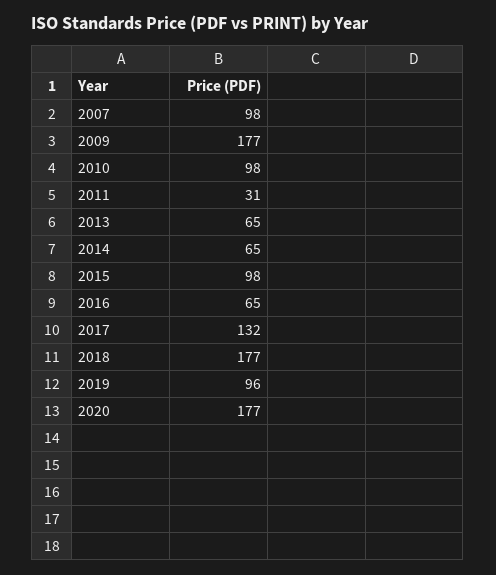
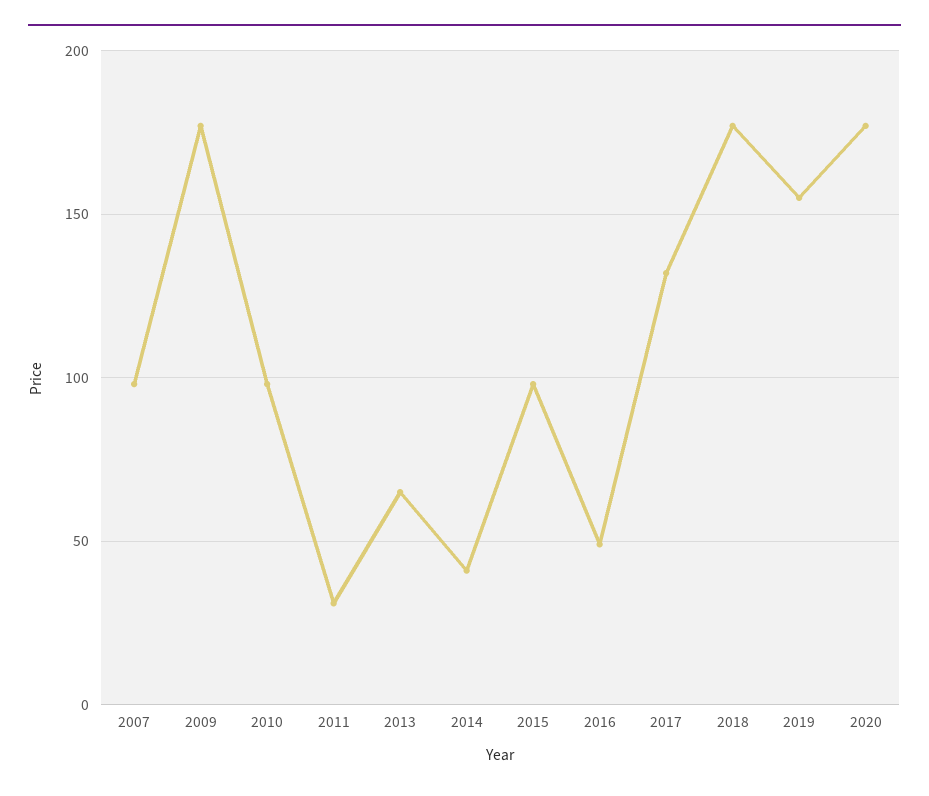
  {
    "2007": 98,
    "2009": 177,
    "2010": 98,
    "2011": 31,
    "2013": 65,
-   "2014": 65,
+   "2014": 40,
    "2015": 98,
-   "2016": 65,
+   "2016": 50,
    "2017": 132,
    "2018": 177,
-   "2019": 96,
+   "2019": 155,
    "2020": 177
  }

